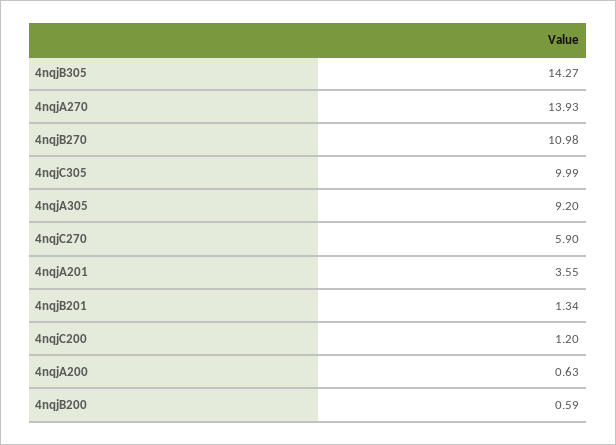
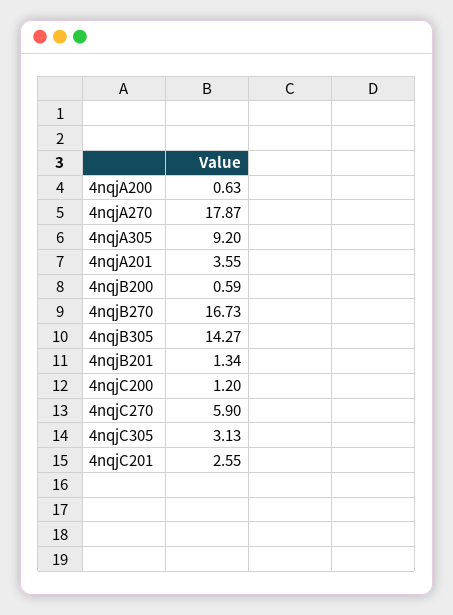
  {
    "4nqjB305": 14.27,
-   "4nqjA270": 13.93,
+   "4nqjA270": 17.87,
-   "4nqjB270": 10.98,
+   "4nqjB270": 16.73,
-   "4nqjC305": 9.99,
+   "4nqjC305": 3.13,
    "4nqjA305": 9.2,
    "4nqjC270": 5.9,
    "4nqjA201": 3.55,
    "4nqjB201": 1.34,
    "4nqjC200": 1.2,
    "4nqjA200": 0.63,
-   "4nqjB200": 0.59
+   "4nqjB200": 0.59,
+   "4nqjC201": 2.55
  }

